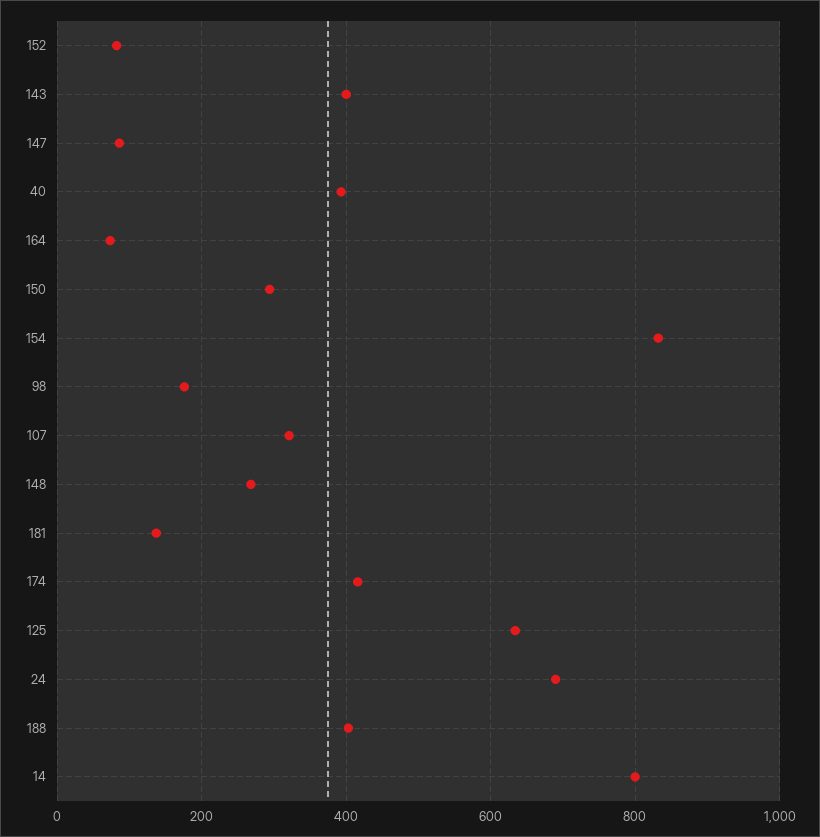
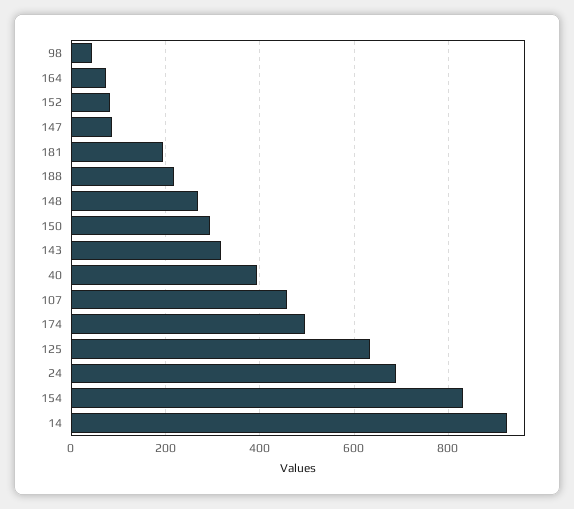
  {
    "152": 80,
-   "143": 400,
+   "143": 320,
    "147": 80,
    "40": 400,
    "164": 80,
    "150": 300,
    "154": 840,
-   "98": 180,
+   "98": 40,
-   "107": 320,
+   "107": 460,
    "148": 260,
-   "181": 140,
+   "181": 200,
-   "174": 420,
+   "174": 500,
    "125": 640,
    "24": 700,
-   "188": 400,
+   "188": 220,
-   "14": 800
+   "14": 920
  }

